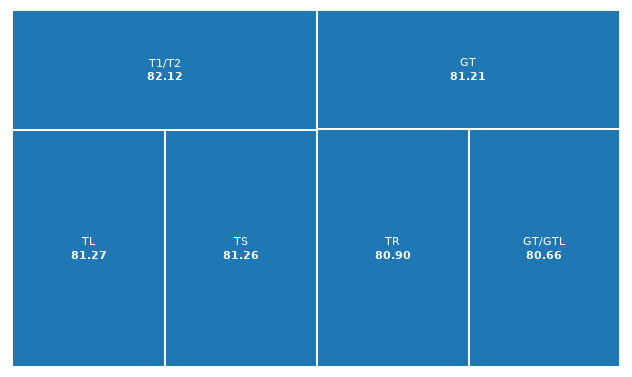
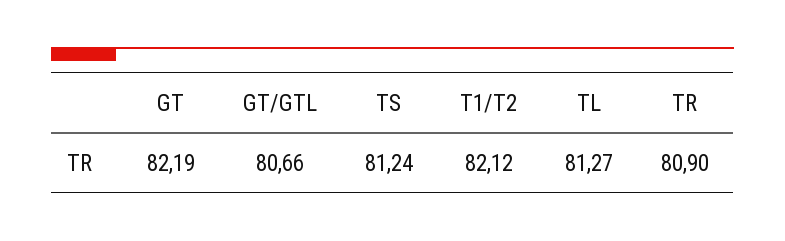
  {
    "T1/T2": 82.12,
    "TL": 81.27,
-   "TS": 81.26,
+   "TS": 81.24,
-   "GT": 81.21,
+   "GT": 82.19,
    "TR": 80.9,
    "GT/GTL": 80.66
  }

